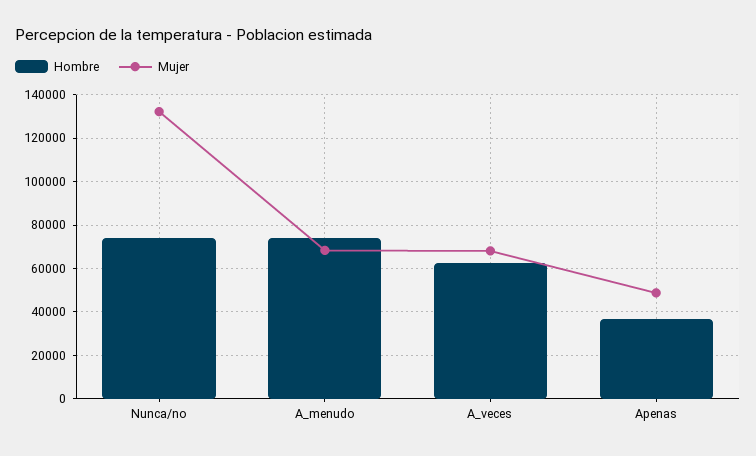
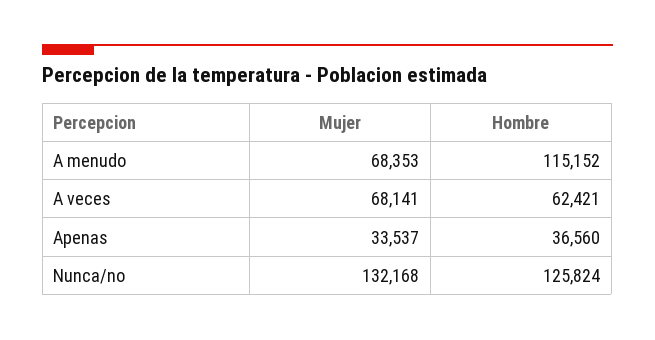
  {
    "Hombre": {
-     "Nunca/no": 75000,
+     "Nunca/no": 125824,
-     "A_menudo": 75000,
+     "A_menudo": 115152,
      "A_veces": 62421,
      "Apenas": 36560
    },
    "Mujer": {
      "Nunca/no": 132168,
      "A_menudo": 68353,
      "A_veces": 68141,
-     "Apenas": 50000
+     "Apenas": 33537
    }
  }

